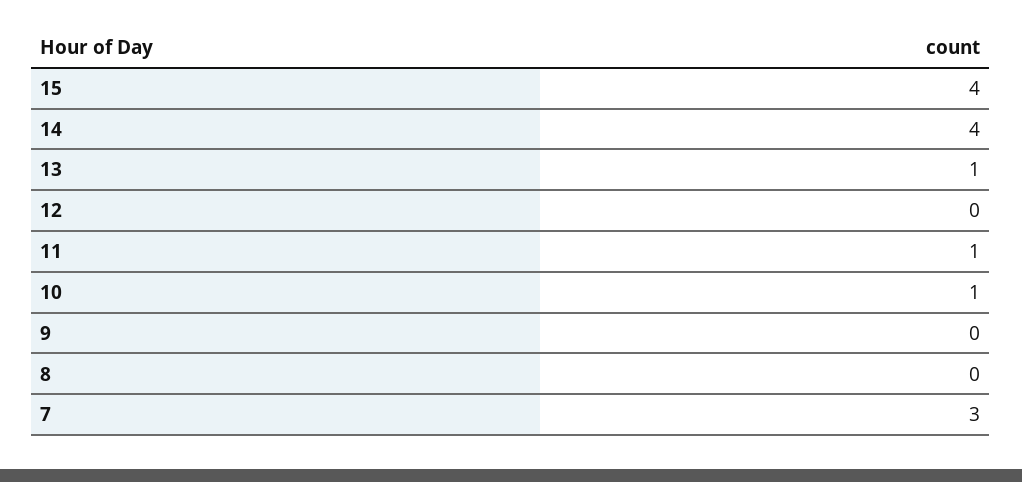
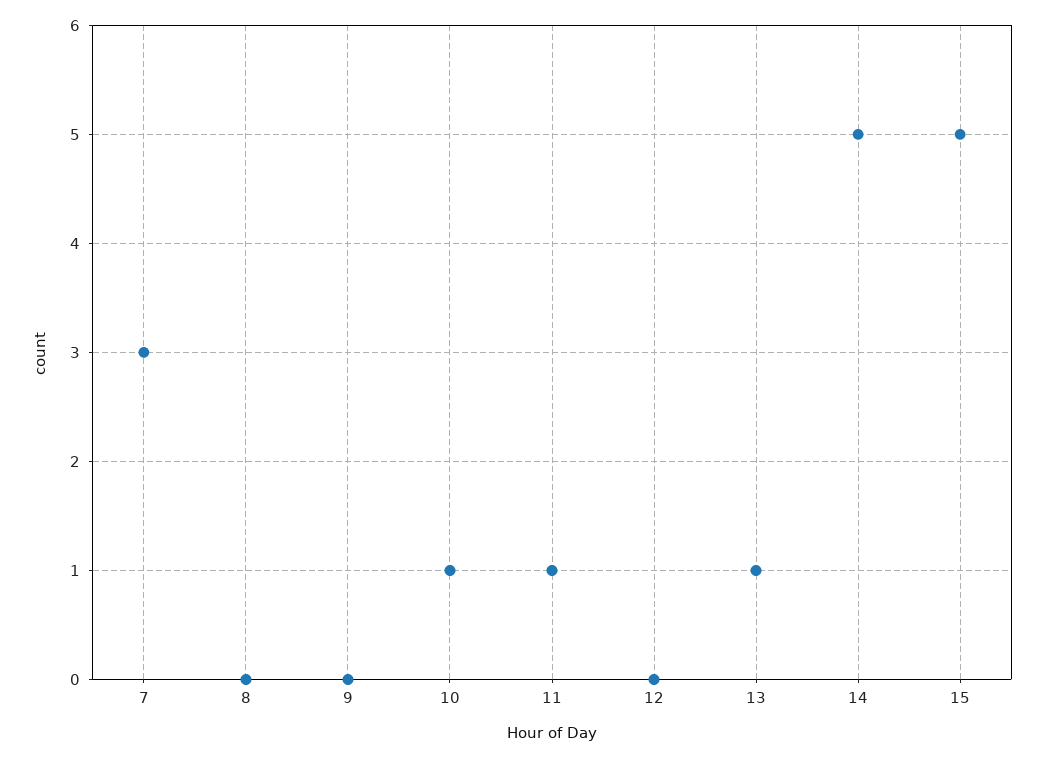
  {
-   "15": 4,
+   "15": 5,
-   "14": 4,
+   "14": 5,
    "13": 1,
    "12": 0,
    "11": 1,
    "10": 1,
    "9": 0,
    "8": 0,
    "7": 3
  }

